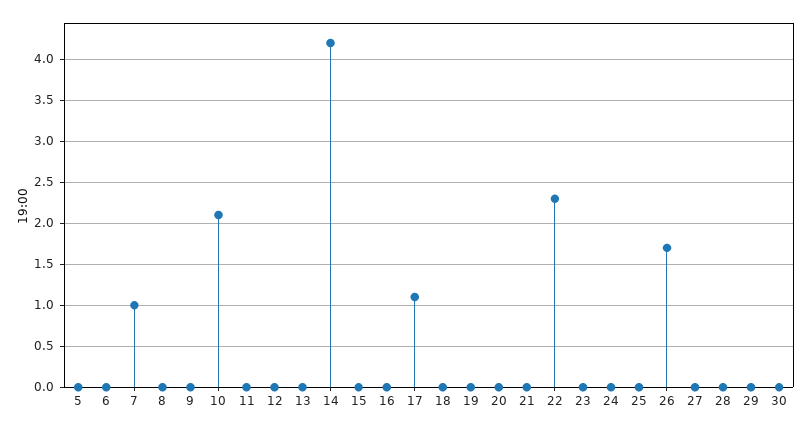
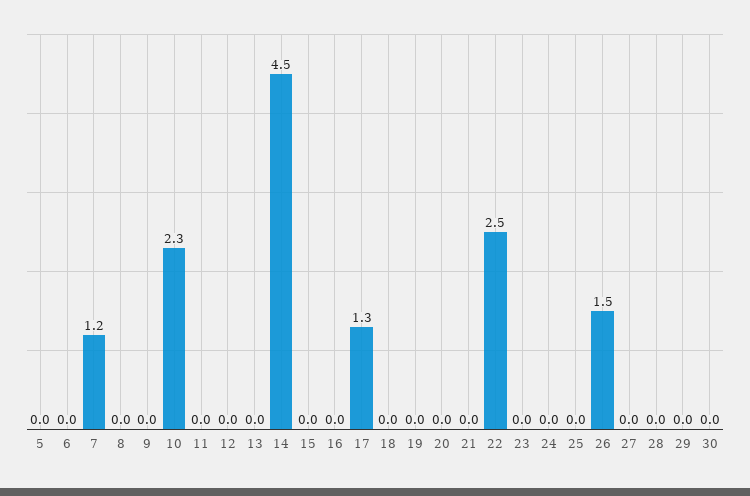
  {
    "5": 0,
    "6": 0,
-   "7": 1,
+   "7": 1.2,
    "8": 0,
    "9": 0,
-   "10": 2.1,
+   "10": 2.3,
    "11": 0,
    "12": 0,
    "13": 0,
-   "14": 4.2,
+   "14": 4.5,
    "15": 0,
    "16": 0,
-   "17": 1.1,
+   "17": 1.3,
    "18": 0,
    "19": 0,
    "20": 0,
    "21": 0,
-   "22": 2.3,
+   "22": 2.5,
    "23": 0,
    "24": 0,
    "25": 0,
-   "26": 1.7,
+   "26": 1.5,
    "27": 0,
    "28": 0,
    "29": 0,
    "30": 0
  }

